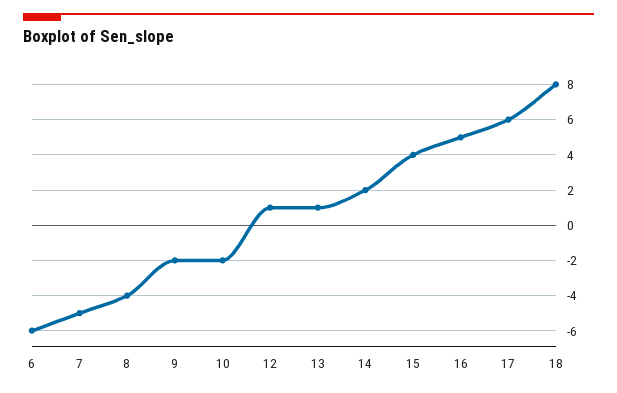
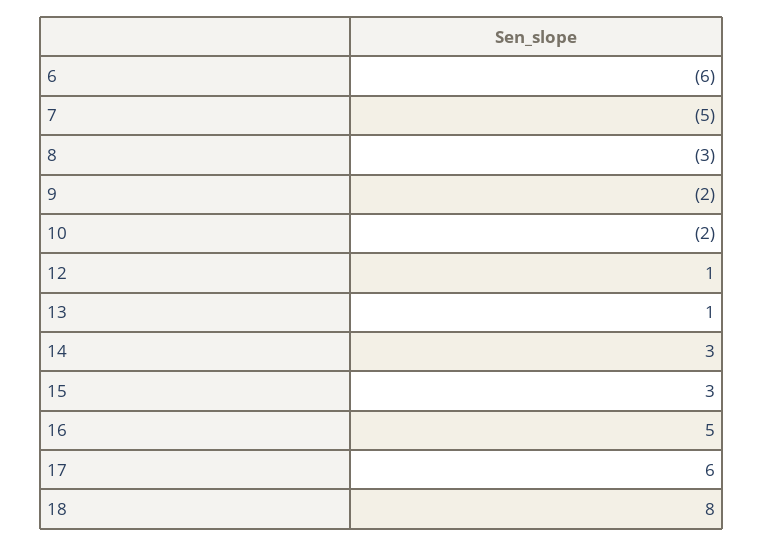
  {
    "6": -6,
    "7": -5,
-   "8": -4,
+   "8": -3,
    "9": -2,
    "10": -2,
    "12": 1,
    "13": 1,
-   "14": 2,
+   "14": 3,
-   "15": 4,
+   "15": 3,
    "16": 5,
    "17": 6,
    "18": 8
  }

